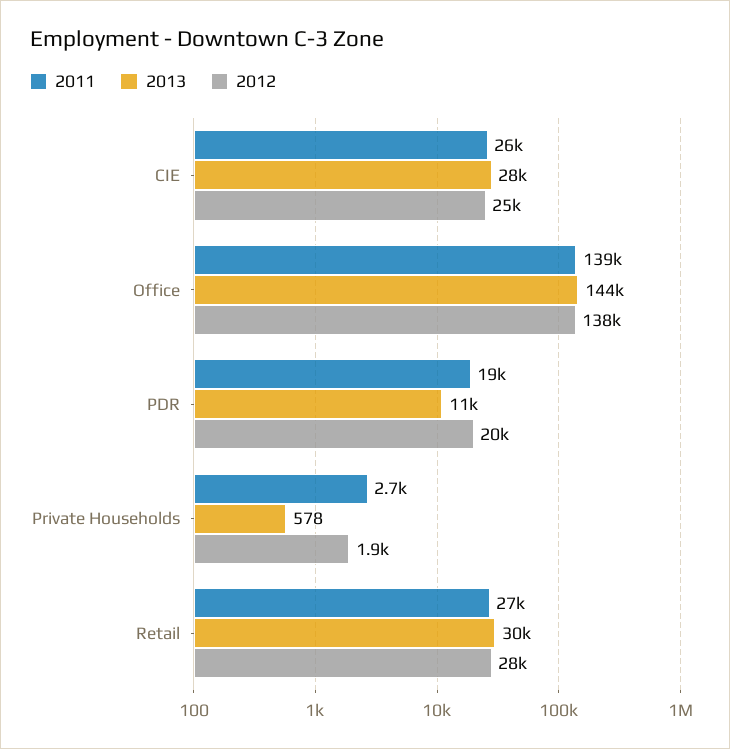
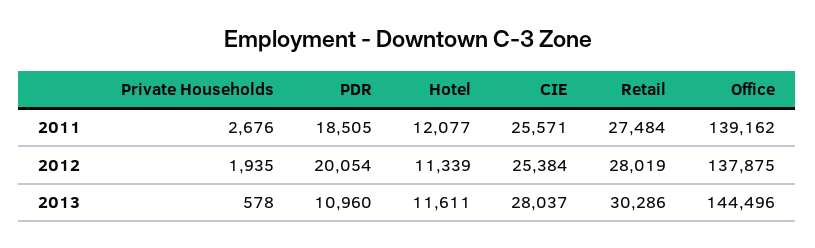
  {
    "2011": {
      "CIE": 25571,
      "Office": 139162,
      "PDR": 18505,
      "Private Households": 2676,
-     "Retail": 27484
+     "Retail": 27484,
+     "Hotel": 12077
    },
    "2013": {
      "CIE": 28037,
      "Office": 144496,
      "PDR": 10960,
      "Private Households": 578,
-     "Retail": 30286
+     "Retail": 30286,
+     "Hotel": 11611
    },
    "2012": {
      "CIE": 25384,
      "Office": 137875,
      "PDR": 20054,
      "Private Households": 1935,
-     "Retail": 28019
+     "Retail": 28019,
+     "Hotel": 11339
    }
  }

